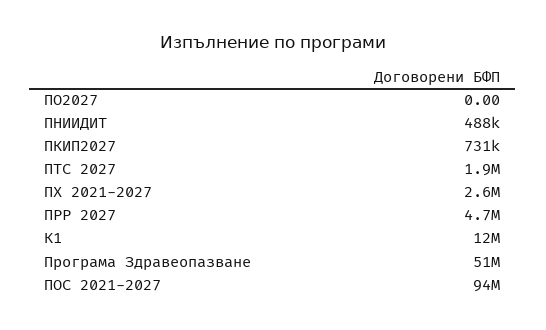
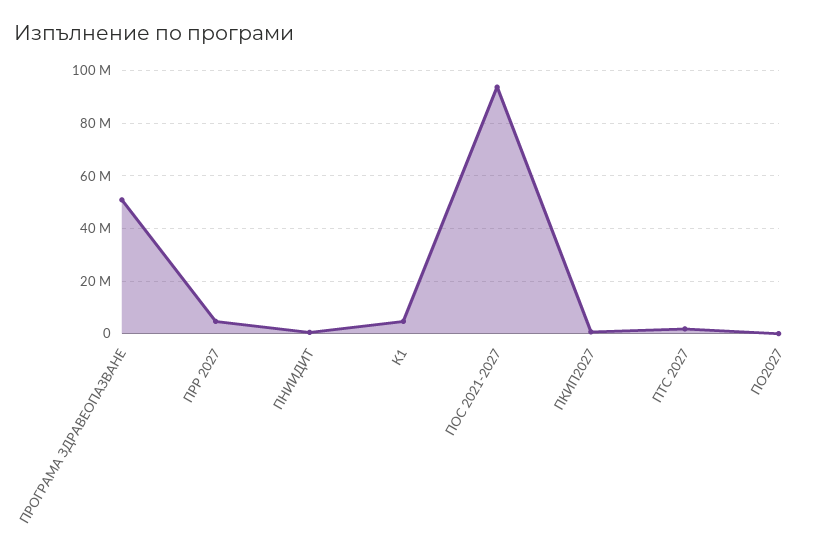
  {
    "ПО2027": 0,
    "ПНИИДИТ": 488000,
    "ПКИП2027": 731000,
    "ПТС 2027": 1900000,
-   "ПХ 2021-2027": 2600000,
    "ПРР 2027": 4700000,
-   "К1": 12000000,
+   "К1": 5000000,
    "Програма Здравеопазване": 51000000,
    "ПОС 2021-2027": 94000000
  }

